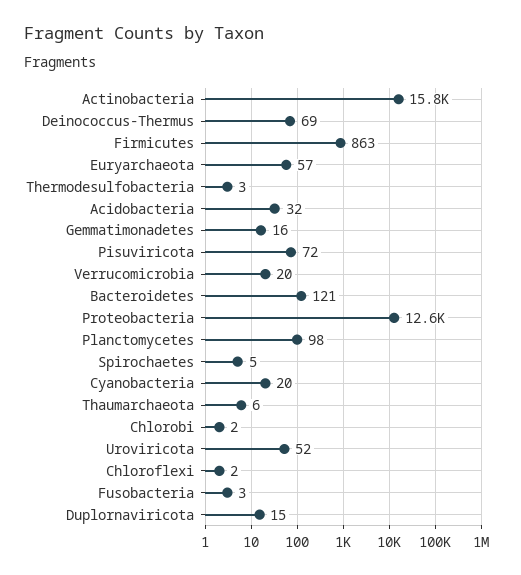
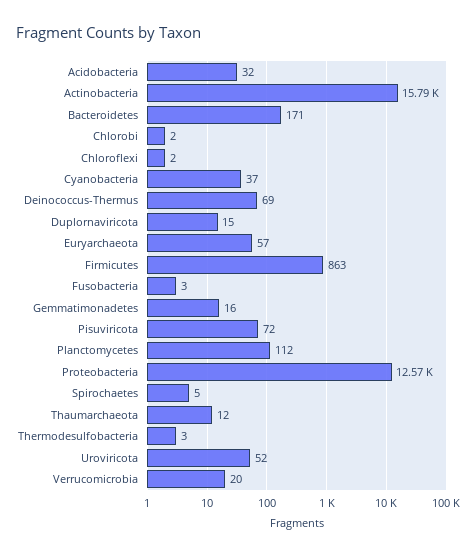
  {
    "Actinobacteria": 15790,
    "Deinococcus-Thermus": 69,
    "Firmicutes": 863,
    "Euryarchaeota": 57,
    "Thermodesulfobacteria": 3,
    "Acidobacteria": 32,
    "Gemmatimonadetes": 16,
    "Pisuviricota": 72,
    "Verrucomicrobia": 20,
-   "Bacteroidetes": 121,
+   "Bacteroidetes": 171,
    "Proteobacteria": 12570,
-   "Planctomycetes": 98,
+   "Planctomycetes": 112,
    "Spirochaetes": 5,
-   "Cyanobacteria": 20,
+   "Cyanobacteria": 37,
-   "Thaumarchaeota": 6,
+   "Thaumarchaeota": 12,
    "Chlorobi": 2,
    "Uroviricota": 52,
    "Chloroflexi": 2,
    "Fusobacteria": 3,
    "Duplornaviricota": 15
  }

